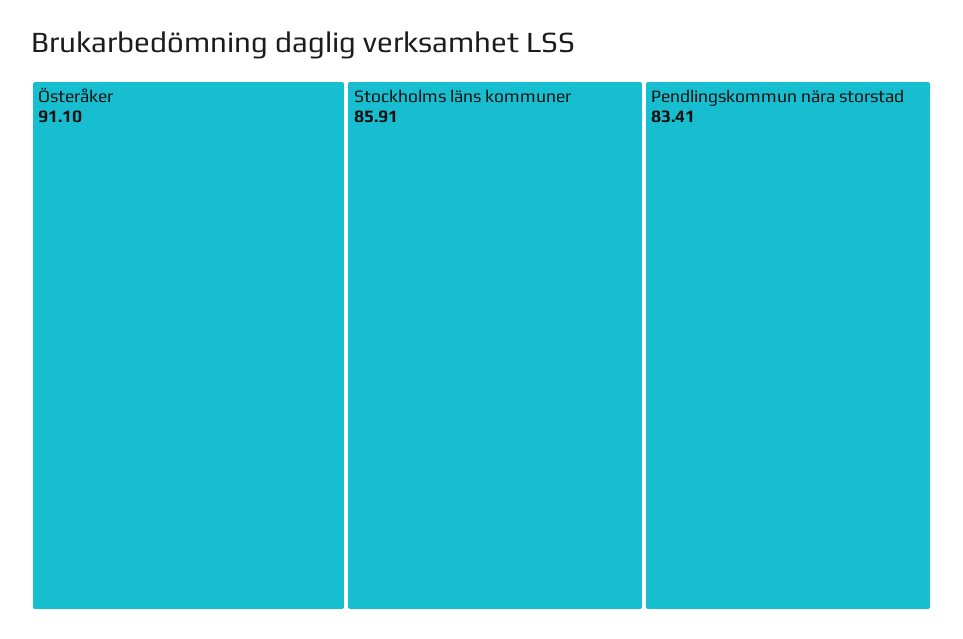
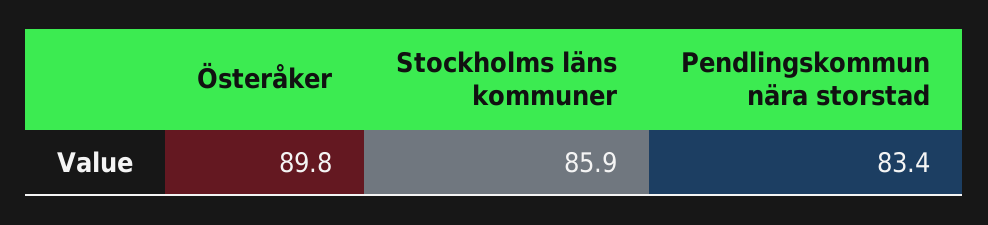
  {
-   "Österåker": 91.1,
+   "Österåker": 89.8,
    "Stockholms läns kommuner": 85.91,
    "Pendlingskommun nära storstad": 83.41
  }

